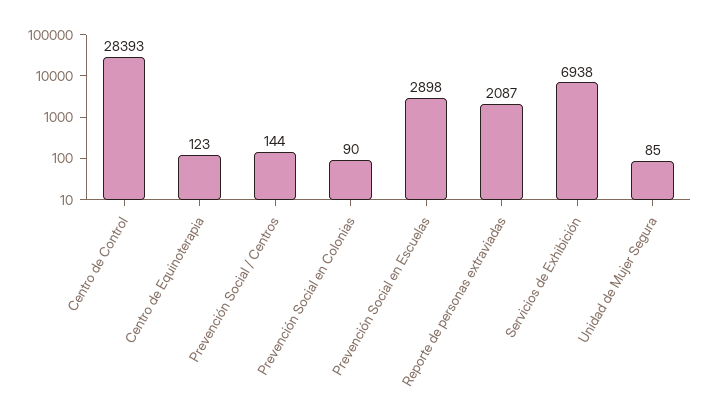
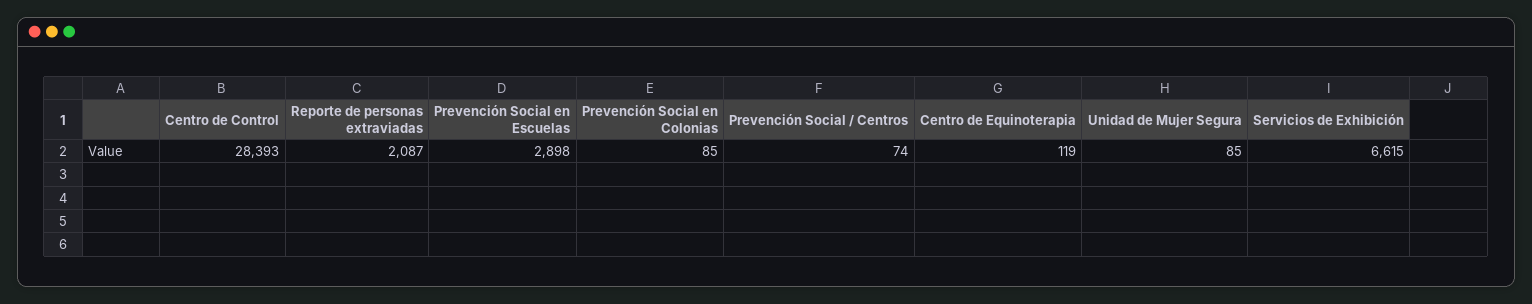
  {
    "Centro de Control": 28393,
-   "Centro de Equinoterapia": 123,
+   "Centro de Equinoterapia": 119,
-   "Prevención Social / Centros": 144,
+   "Prevención Social / Centros": 74,
-   "Prevención Social en Colonias": 90,
+   "Prevención Social en Colonias": 85,
    "Prevención Social en Escuelas": 2898,
    "Reporte de personas extraviadas": 2087,
-   "Servicios de Exhibición": 6938,
+   "Servicios de Exhibición": 6615,
    "Unidad de Mujer Segura": 85
  }

